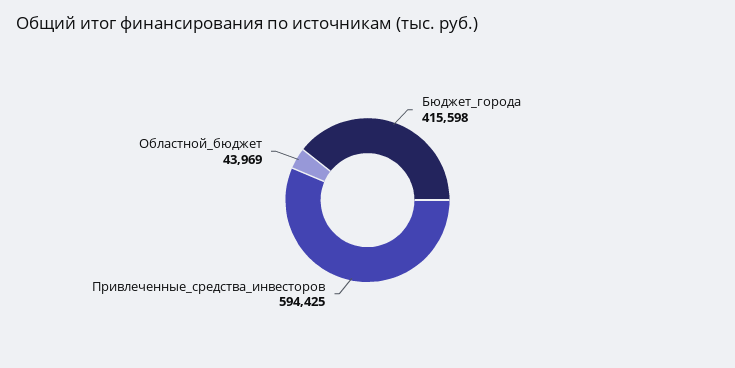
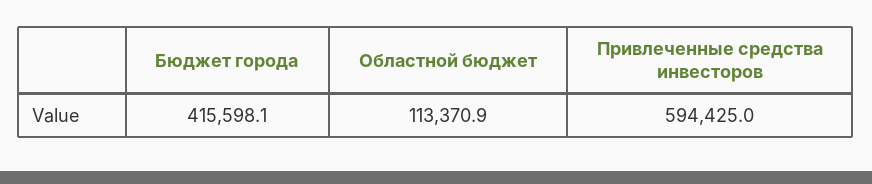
  {
    "Бюджет_города": 415598.1,
    "Привлеченные_средства_инвесторов": 594425,
-   "Областной_бюджет": 43969
+   "Областной_бюджет": 113370.9
  }

